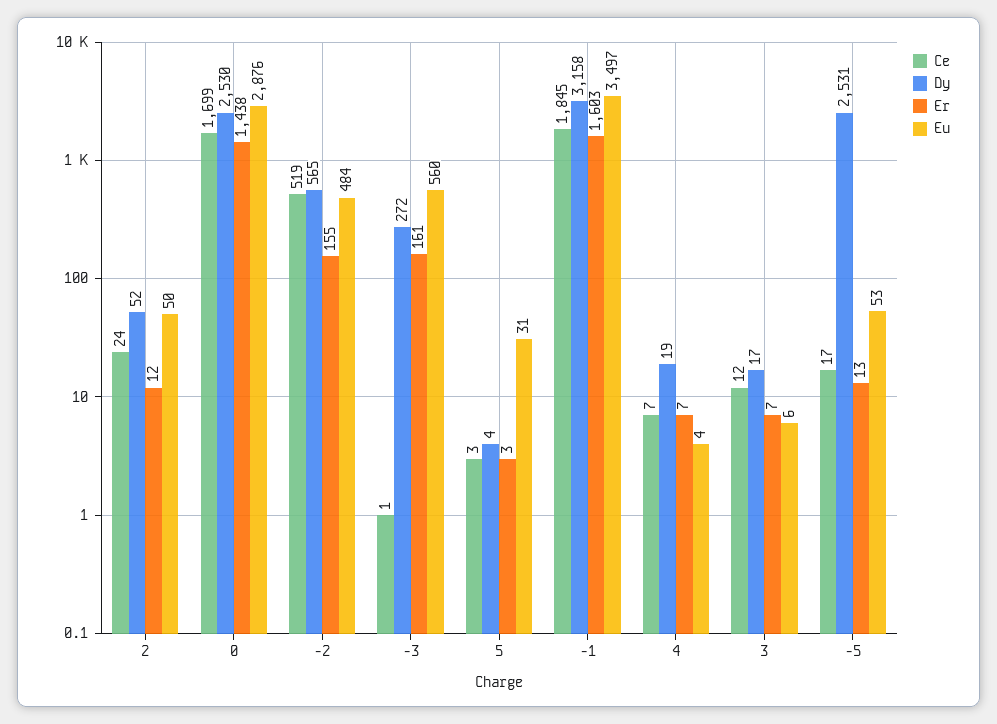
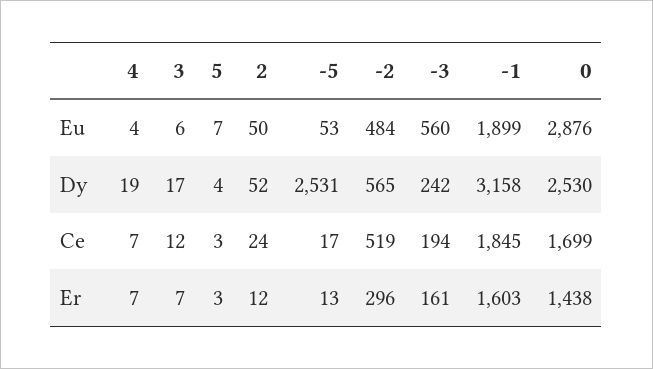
  {
    "Ce": {
      "2": 24,
      "0": 1699,
      "-2": 519,
-     "-3": 1,
+     "-3": 194,
      "5": 3,
      "-1": 1845,
      "4": 7,
      "3": 12,
      "-5": 17
    },
    "Dy": {
      "2": 52,
      "0": 2530,
      "-2": 565,
-     "-3": 272,
+     "-3": 242,
      "5": 4,
      "-1": 3158,
      "4": 19,
      "3": 17,
      "-5": 2531
    },
    "Er": {
      "2": 12,
      "0": 1438,
-     "-2": 155,
+     "-2": 296,
      "-3": 161,
      "5": 3,
      "-1": 1603,
      "4": 7,
      "3": 7,
      "-5": 13
    },
    "Eu": {
      "2": 50,
      "0": 2876,
      "-2": 484,
      "-3": 560,
-     "5": 31,
+     "5": 7,
-     "-1": 3497,
+     "-1": 1899,
      "4": 4,
      "3": 6,
      "-5": 53
    }
  }

